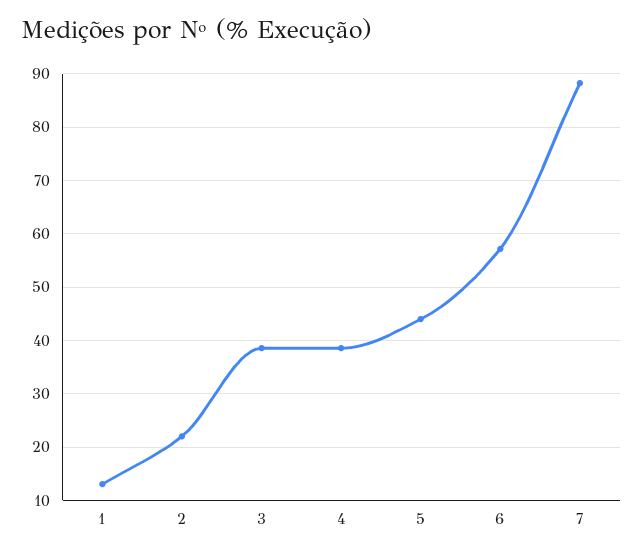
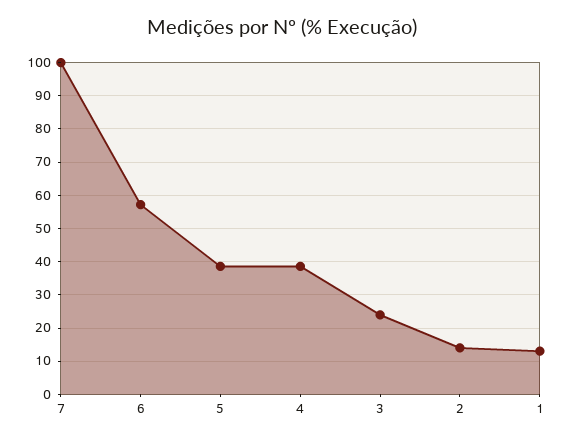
  {
    "1": 14,
-   "2": 22,
+   "2": 14,
-   "3": 38,
+   "3": 24,
    "4": 38,
-   "5": 44,
+   "5": 38,
    "6": 58,
-   "7": 88
+   "7": 100
  }

